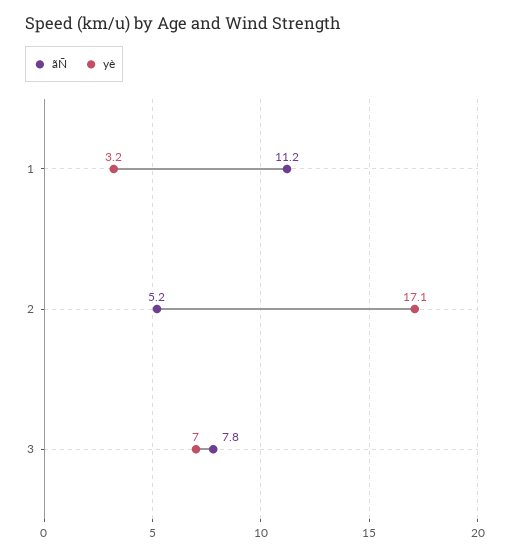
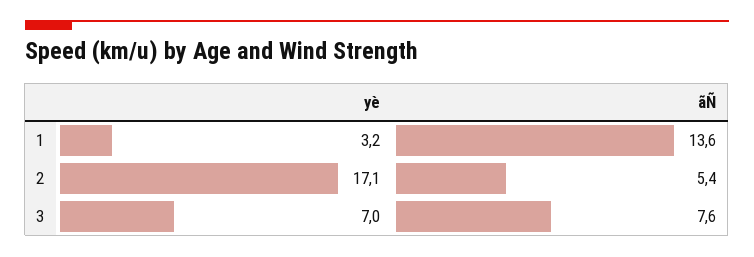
  {
    "ãÑ": {
-     "1": 11.2,
+     "1": 13.6,
-     "2": 5.2,
+     "2": 5.4,
-     "3": 7.8
+     "3": 7.6
    },
    "yè": {
      "1": 3.2,
      "2": 17.1,
      "3": 7
    }
  }

